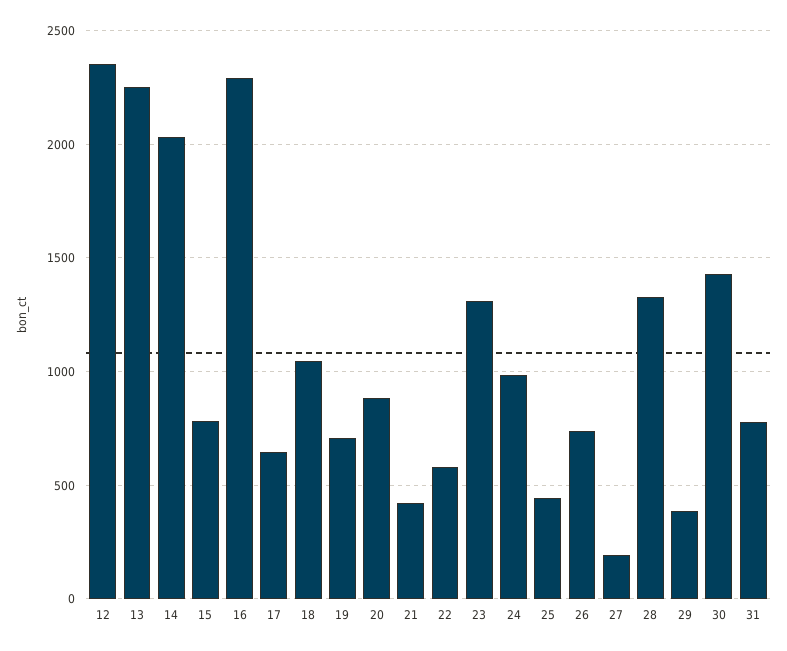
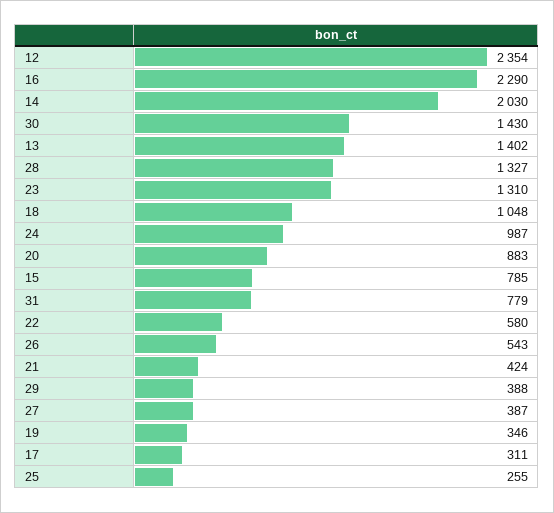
  {
    "12": 2354,
-   "13": 2250,
+   "13": 1402,
    "14": 2030,
    "15": 785,
    "16": 2290,
-   "17": 650,
+   "17": 311,
    "18": 1048,
-   "19": 700,
+   "19": 346,
    "20": 883,
    "21": 424,
    "22": 580,
    "23": 1310,
    "24": 987,
-   "25": 450,
+   "25": 255,
-   "26": 750,
+   "26": 543,
-   "27": 200,
+   "27": 387,
    "28": 1327,
    "29": 388,
    "30": 1430,
    "31": 779
  }

